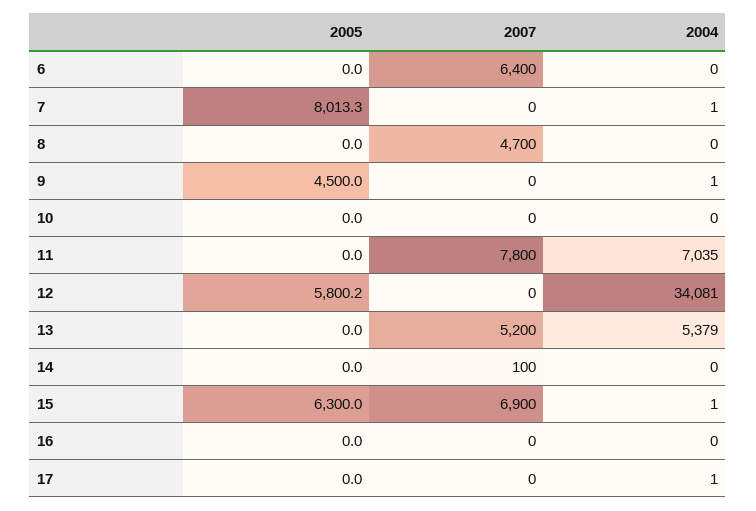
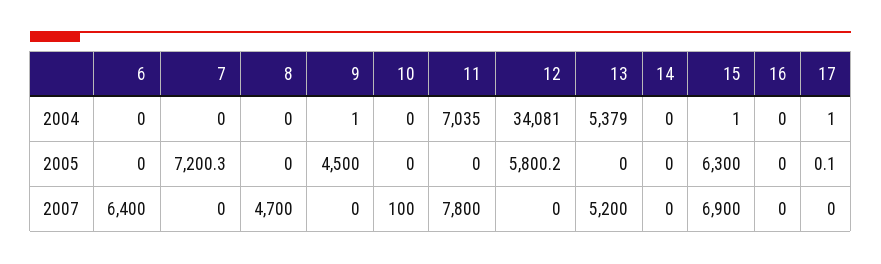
  {
    "2005": {
      "6": 0,
-     "7": 8013.3,
+     "7": 7200.3,
      "8": 0,
      "9": 4500,
      "10": 0,
      "11": 0,
      "12": 5800.2,
      "13": 0,
      "14": 0,
      "15": 6300,
      "16": 0,
-     "17": 0
+     "17": 0.1
    },
    "2007": {
      "6": 6400,
      "7": 0,
      "8": 4700,
      "9": 0,
-     "10": 0,
+     "10": 100,
      "11": 7800,
      "12": 0,
      "13": 5200,
-     "14": 100,
+     "14": 0,
      "15": 6900,
      "16": 0,
      "17": 0
    },
    "2004": {
      "6": 0,
-     "7": 1,
+     "7": 0,
      "8": 0,
      "9": 1,
      "10": 0,
      "11": 7035,
      "12": 34081,
      "13": 5379,
      "14": 0,
      "15": 1,
      "16": 0,
      "17": 1
    }
  }

